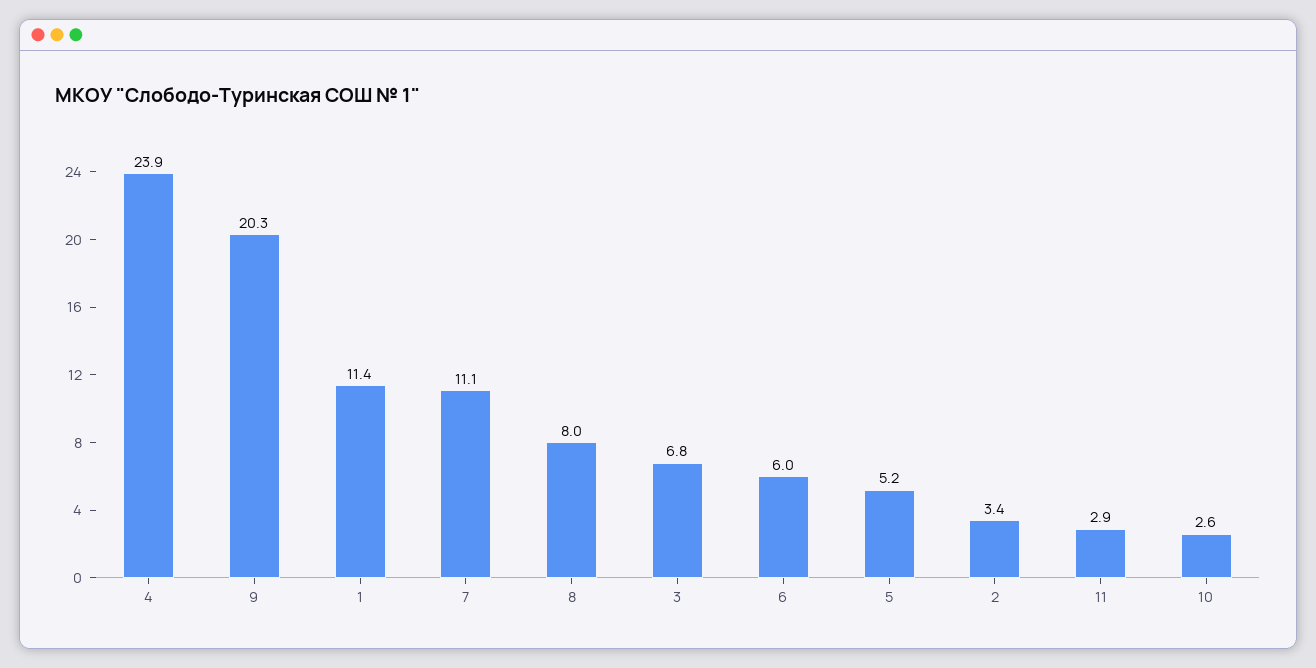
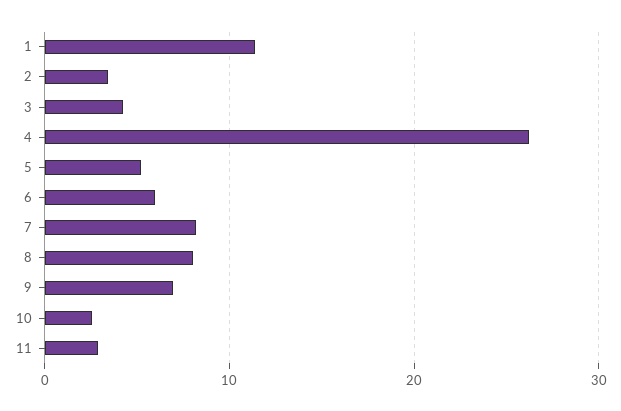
  {
-   "4": 23.9,
+   "4": 26,
-   "9": 20.3,
+   "9": 7,
    "1": 11.4,
-   "7": 11.1,
+   "7": 8,
    "8": 8,
-   "3": 6.8,
+   "3": 4,
    "6": 6,
    "5": 5.2,
    "2": 3.4,
    "11": 2.9,
    "10": 2.6
  }

